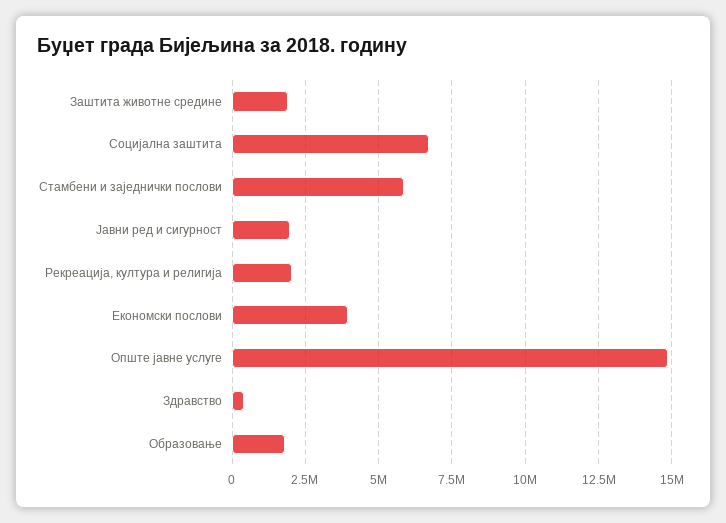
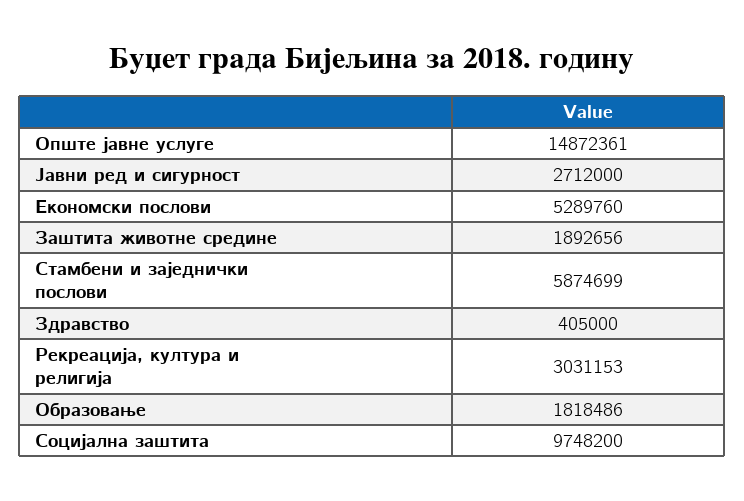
  {
    "Заштита животне средине": 1892656,
-   "Социјална заштита": 6750000,
+   "Социјална заштита": 9748200,
    "Стамбени и заједнички послови": 5874699,
-   "Јавни ред и сигурност": 2000000,
+   "Јавни ред и сигурност": 2712000,
-   "Рекреација, култура и религија": 2000000,
+   "Рекреација, култура и религија": 3031153,
-   "Економски послови": 4000000,
+   "Економски послови": 5289760,
    "Опште јавне услуге": 14872361,
    "Здравство": 405000,
    "Образовање": 1818486
  }

